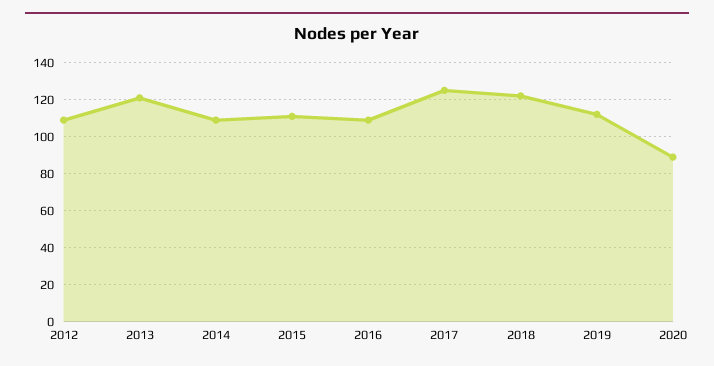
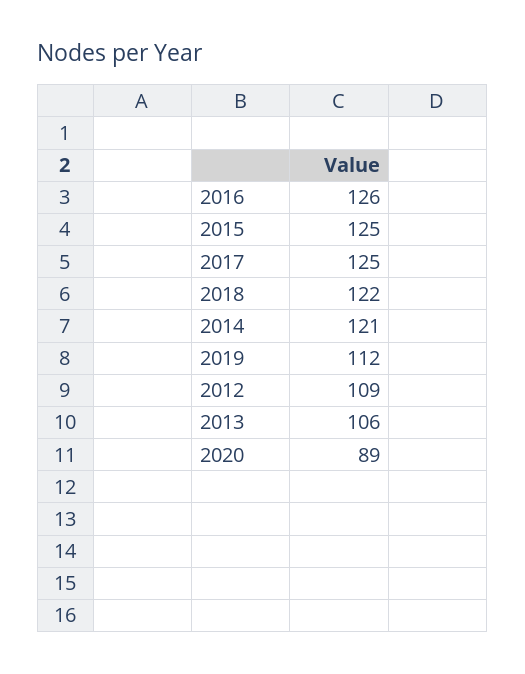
  {
    "2012": 109,
-   "2013": 120,
+   "2013": 106,
-   "2014": 110,
+   "2014": 121,
-   "2015": 110,
+   "2015": 125,
-   "2016": 110,
+   "2016": 126,
    "2017": 125,
    "2018": 122,
    "2019": 112,
    "2020": 89
  }

